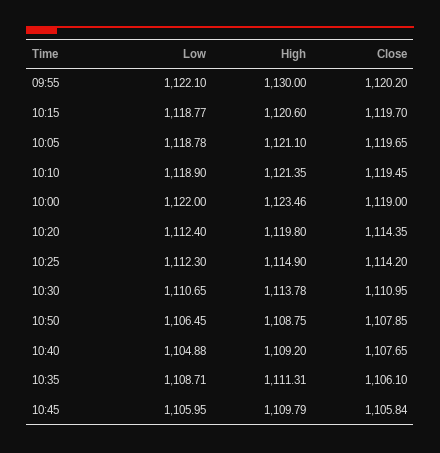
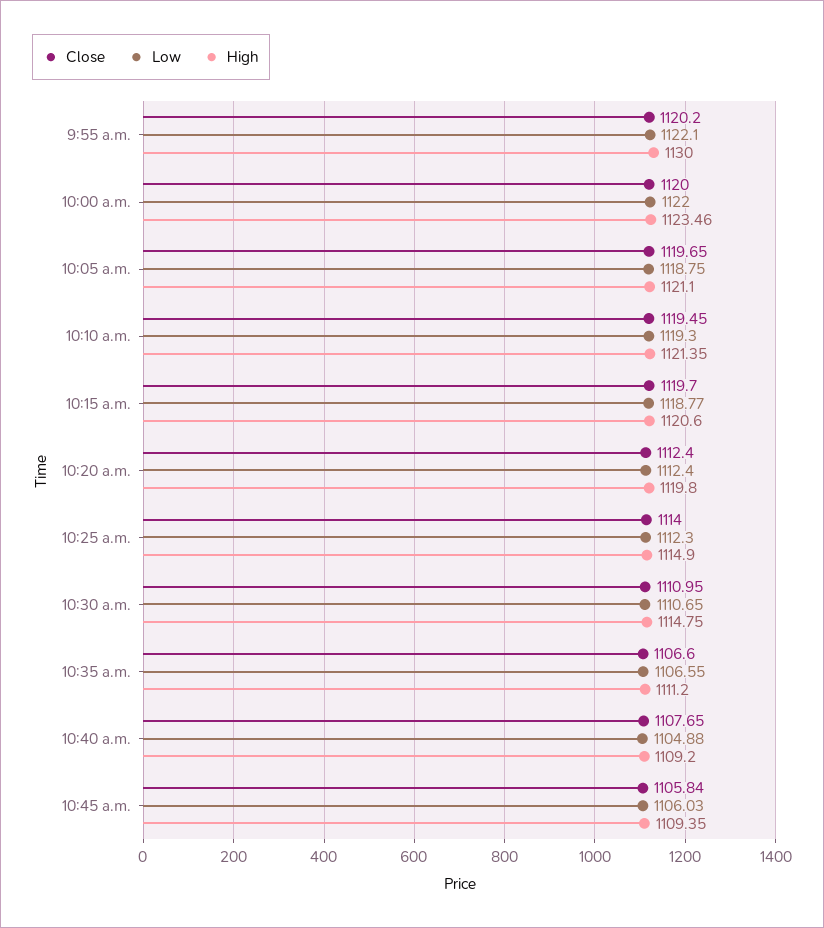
  {
    "Low": {
      "09:55": 1122.1,
      "10:15": 1118.77,
-     "10:05": 1118.78,
+     "10:05": 1118.75,
-     "10:10": 1118.9,
+     "10:10": 1119.3,
      "10:00": 1122,
      "10:20": 1112.4,
      "10:25": 1112.3,
      "10:30": 1110.65,
-     "10:50": 1106.45,
      "10:40": 1104.88,
-     "10:35": 1108.71,
+     "10:35": 1106.55,
-     "10:45": 1105.95
+     "10:45": 1106.03
    },
    "High": {
      "09:55": 1130,
      "10:15": 1120.6,
      "10:05": 1121.1,
      "10:10": 1121.35,
      "10:00": 1123.46,
      "10:20": 1119.8,
      "10:25": 1114.9,
-     "10:30": 1113.78,
+     "10:30": 1114.75,
-     "10:50": 1108.75,
      "10:40": 1109.2,
-     "10:35": 1111.31,
+     "10:35": 1111.2,
-     "10:45": 1109.79
+     "10:45": 1109.35
    },
    "Close": {
      "09:55": 1120.2,
      "10:15": 1119.7,
      "10:05": 1119.65,
      "10:10": 1119.45,
-     "10:00": 1119,
+     "10:00": 1120,
-     "10:20": 1114.35,
+     "10:20": 1112.4,
-     "10:25": 1114.2,
+     "10:25": 1114,
      "10:30": 1110.95,
-     "10:50": 1107.85,
      "10:40": 1107.65,
-     "10:35": 1106.1,
+     "10:35": 1106.6,
      "10:45": 1105.84
    }
  }

